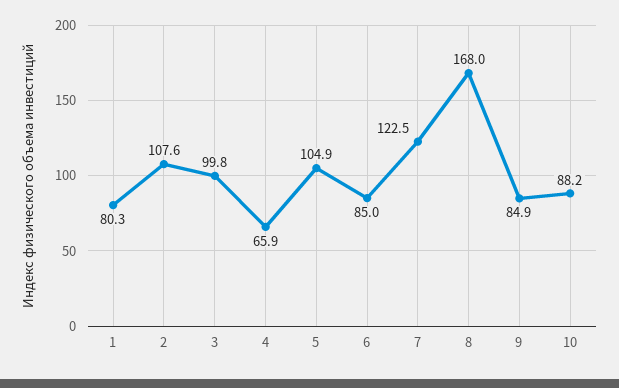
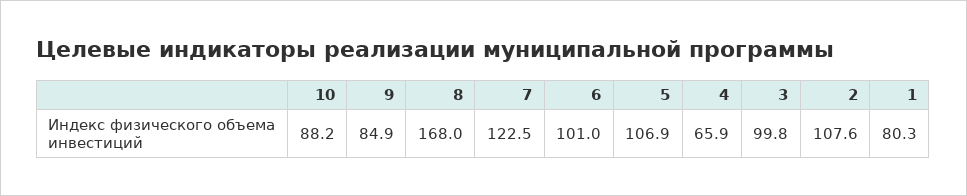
  {
    "1": 80.3,
    "2": 107.6,
    "3": 99.8,
    "4": 65.9,
-   "5": 104.9,
+   "5": 106.9,
-   "6": 85,
+   "6": 101,
    "7": 122.5,
    "8": 168,
    "9": 84.9,
    "10": 88.2
  }

